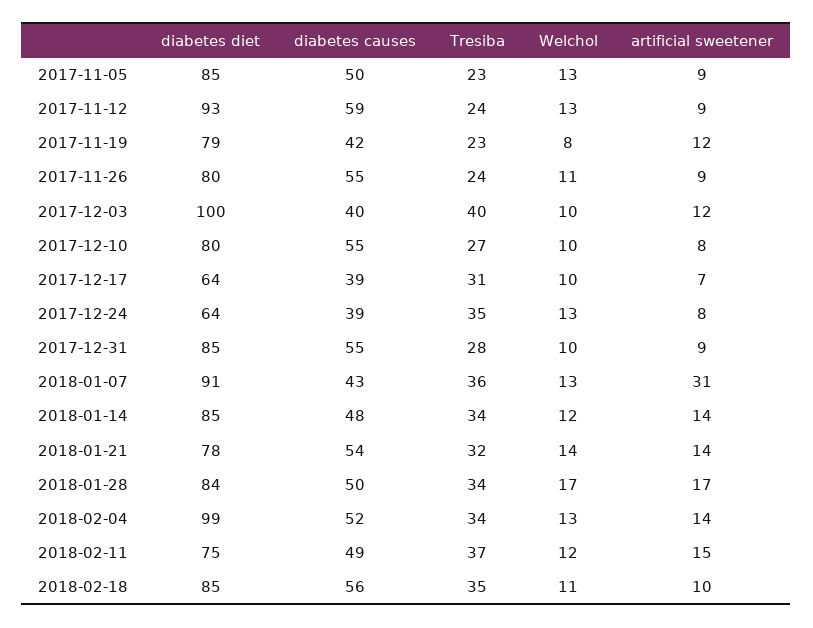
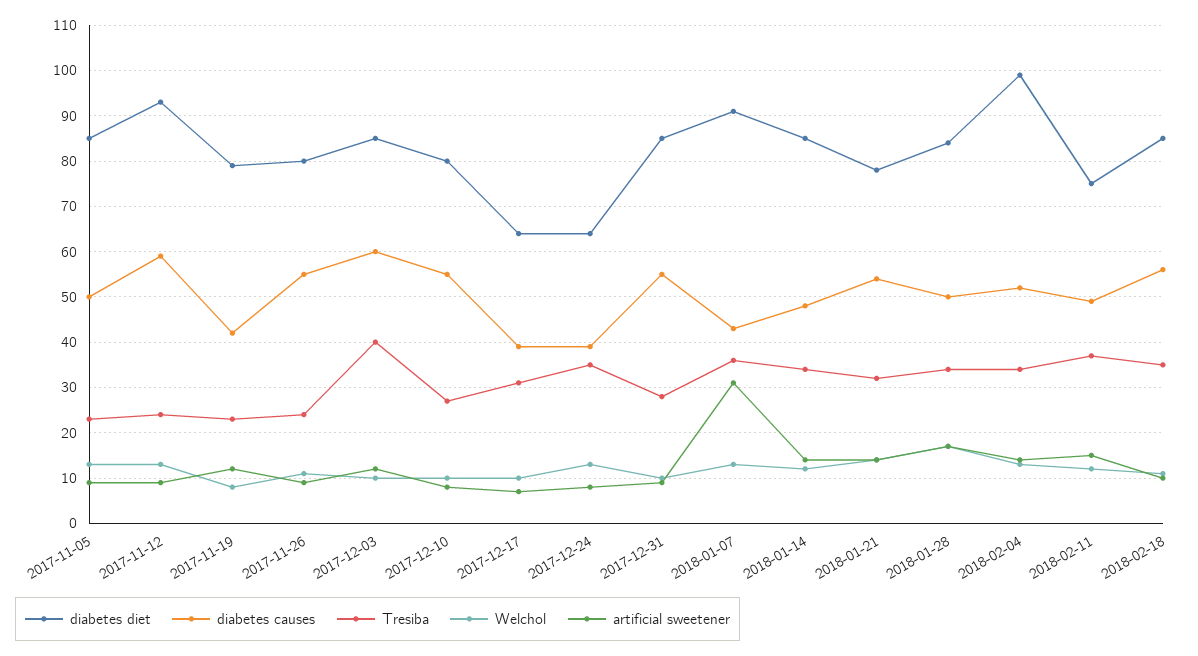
  {
    "diabetes diet": {
      "2017-11-05": 85,
      "2017-11-12": 93,
      "2017-11-19": 79,
      "2017-11-26": 80,
-     "2017-12-03": 100,
+     "2017-12-03": 85,
      "2017-12-10": 80,
      "2017-12-17": 64,
      "2017-12-24": 64,
      "2017-12-31": 85,
      "2018-01-07": 91,
      "2018-01-14": 85,
      "2018-01-21": 78,
      "2018-01-28": 84,
      "2018-02-04": 99,
      "2018-02-11": 75,
      "2018-02-18": 85
    },
    "diabetes causes": {
      "2017-11-05": 50,
      "2017-11-12": 59,
      "2017-11-19": 42,
      "2017-11-26": 55,
-     "2017-12-03": 40,
+     "2017-12-03": 60,
      "2017-12-10": 55,
      "2017-12-17": 39,
      "2017-12-24": 39,
      "2017-12-31": 55,
      "2018-01-07": 43,
      "2018-01-14": 48,
      "2018-01-21": 54,
      "2018-01-28": 50,
      "2018-02-04": 52,
      "2018-02-11": 49,
      "2018-02-18": 56
    },
    "Tresiba": {
      "2017-11-05": 23,
      "2017-11-12": 24,
      "2017-11-19": 23,
      "2017-11-26": 24,
      "2017-12-03": 40,
      "2017-12-10": 27,
      "2017-12-17": 31,
      "2017-12-24": 35,
      "2017-12-31": 28,
      "2018-01-07": 36,
      "2018-01-14": 34,
      "2018-01-21": 32,
      "2018-01-28": 34,
      "2018-02-04": 34,
      "2018-02-11": 37,
      "2018-02-18": 35
    },
    "Welchol": {
      "2017-11-05": 13,
      "2017-11-12": 13,
      "2017-11-19": 8,
      "2017-11-26": 11,
      "2017-12-03": 10,
      "2017-12-10": 10,
      "2017-12-17": 10,
      "2017-12-24": 13,
      "2017-12-31": 10,
      "2018-01-07": 13,
      "2018-01-14": 12,
      "2018-01-21": 14,
      "2018-01-28": 17,
      "2018-02-04": 13,
      "2018-02-11": 12,
      "2018-02-18": 11
    },
    "artificial sweetener": {
      "2017-11-05": 9,
      "2017-11-12": 9,
      "2017-11-19": 12,
      "2017-11-26": 9,
      "2017-12-03": 12,
      "2017-12-10": 8,
      "2017-12-17": 7,
      "2017-12-24": 8,
      "2017-12-31": 9,
      "2018-01-07": 31,
      "2018-01-14": 14,
      "2018-01-21": 14,
      "2018-01-28": 17,
      "2018-02-04": 14,
      "2018-02-11": 15,
      "2018-02-18": 10
    }
  }

